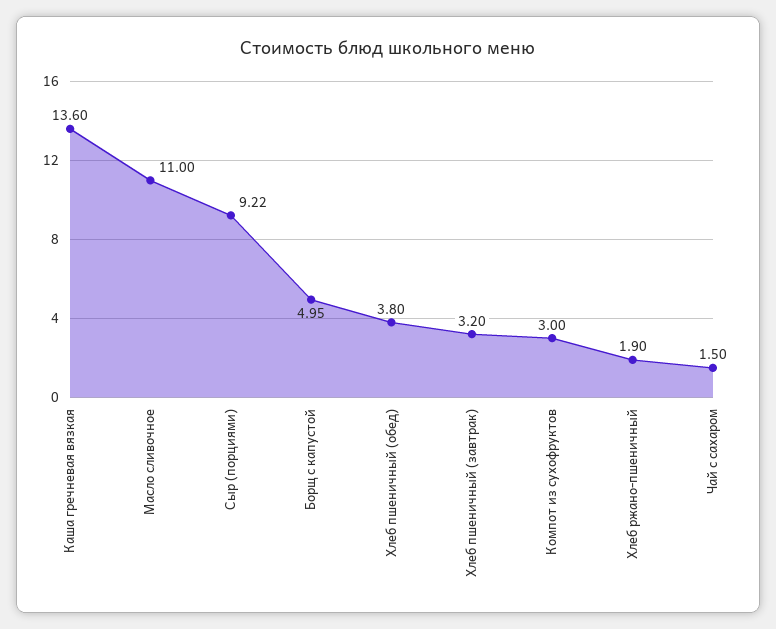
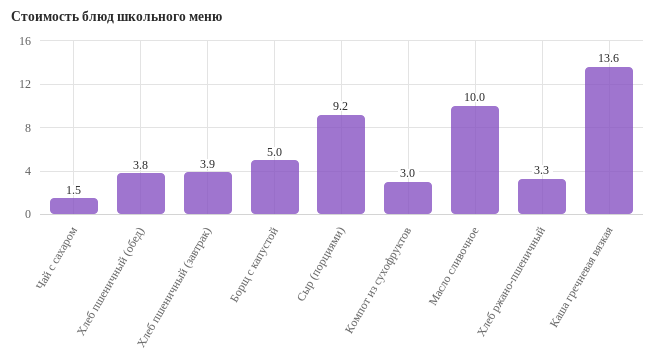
  {
    "Каша гречневая вязкая": 13.6,
-   "Масло сливочное": 11,
+   "Масло сливочное": 10,
    "Сыр (порциями)": 9.22,
    "Борщ с капустой": 4.95,
    "Хлеб пшеничный (обед)": 3.8,
-   "Хлеб пшеничный (завтрак)": 3.2,
+   "Хлеб пшеничный (завтрак)": 3.9,
    "Компот из сухофруктов": 3,
-   "Хлеб ржано-пшеничный": 1.9,
+   "Хлеб ржано-пшеничный": 3.3,
    "Чай с сахаром": 1.5
  }

